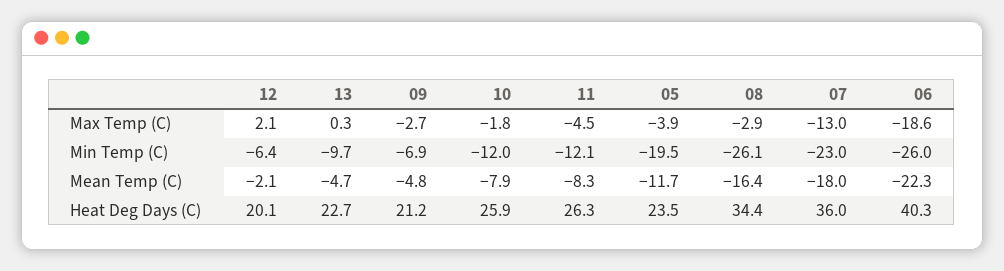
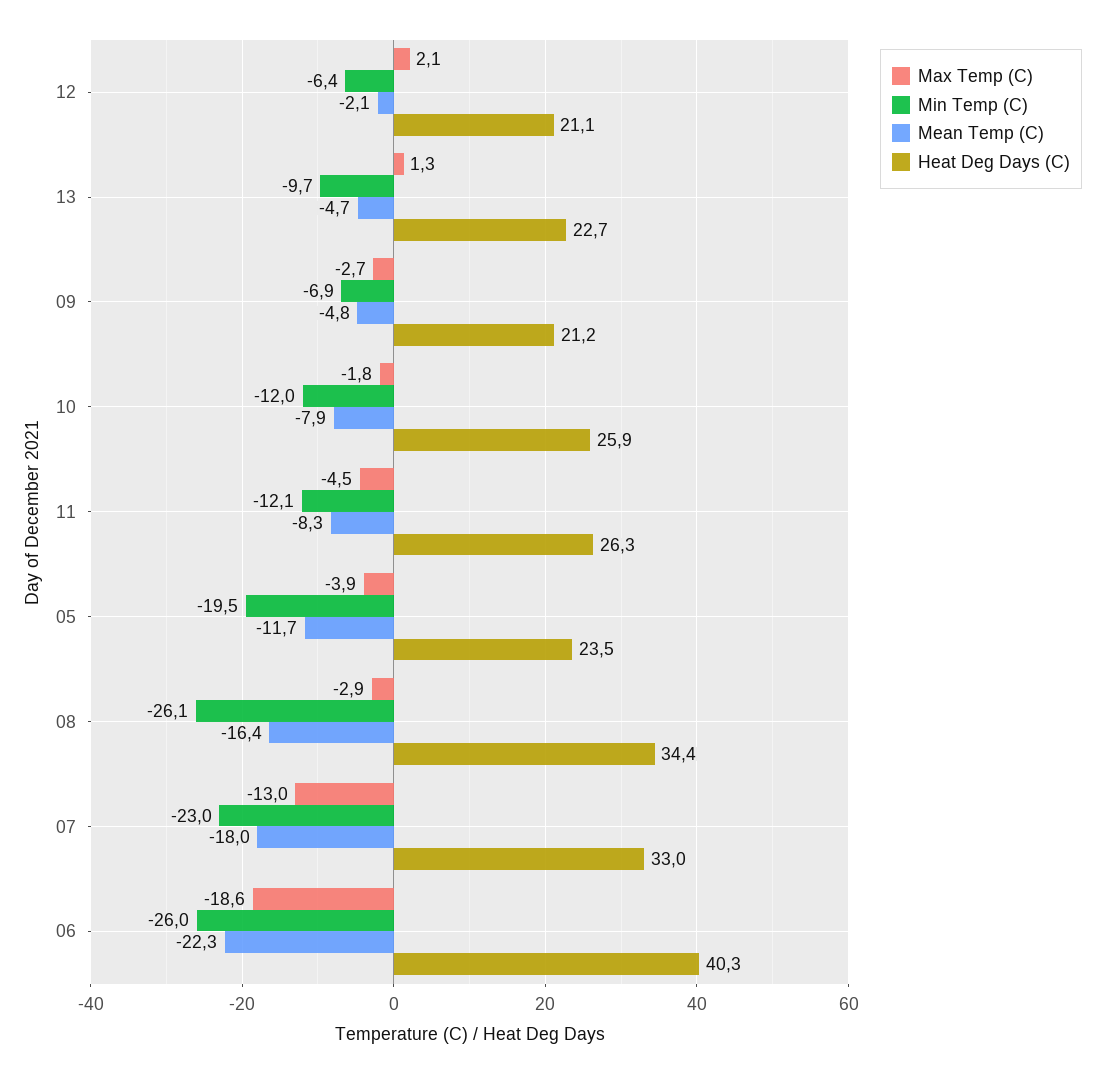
  {
    "Max Temp (C)": {
      "12": 2.1,
-     "13": 0.3,
+     "13": 1.3,
      "09": -2.7,
      "10": -1.8,
      "11": -4.5,
      "05": -3.9,
      "08": -2.9,
      "07": -13,
      "06": -18.6
    },
    "Min Temp (C)": {
      "12": -6.4,
      "13": -9.7,
      "09": -6.9,
      "10": -12,
      "11": -12.1,
      "05": -19.5,
      "08": -26.1,
      "07": -23,
      "06": -26
    },
    "Mean Temp (C)": {
      "12": -2.1,
      "13": -4.7,
      "09": -4.8,
      "10": -7.9,
      "11": -8.3,
      "05": -11.7,
      "08": -16.4,
      "07": -18,
      "06": -22.3
    },
    "Heat Deg Days (C)": {
-     "12": 20.1,
+     "12": 21.1,
      "13": 22.7,
      "09": 21.2,
      "10": 25.9,
      "11": 26.3,
      "05": 23.5,
      "08": 34.4,
-     "07": 36,
+     "07": 33,
      "06": 40.3
    }
  }

